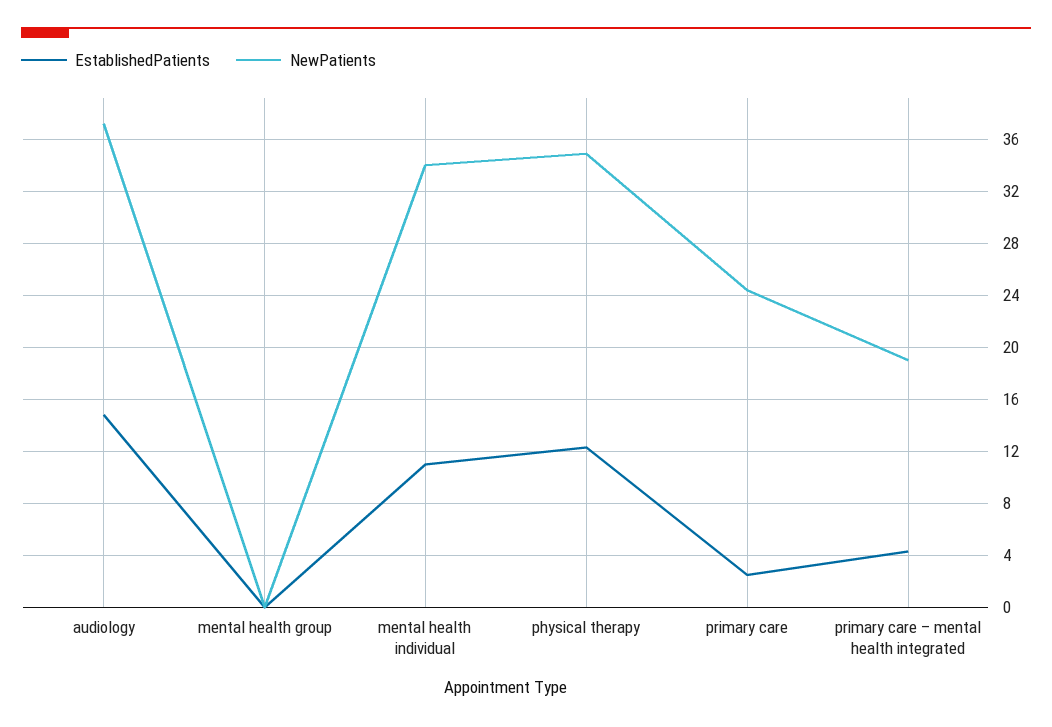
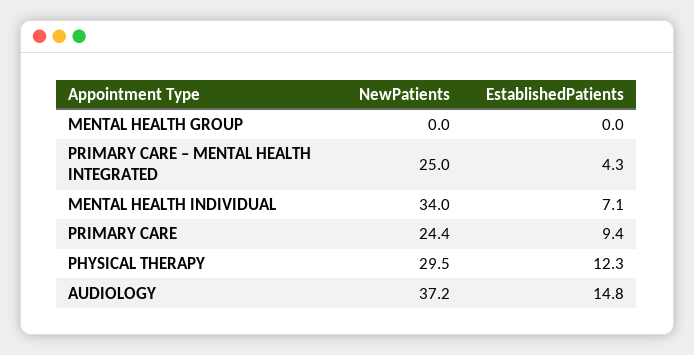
  {
    "EstablishedPatients": {
      "audiology": 14.8,
      "mental health group": 0,
-     "mental health individual": 11,
+     "mental health individual": 7.1,
      "physical therapy": 12.3,
-     "primary care": 2.5,
+     "primary care": 9.4,
      "primary care – mental health integrated": 4.3
    },
    "NewPatients": {
      "audiology": 37.2,
      "mental health group": 0,
      "mental health individual": 34,
-     "physical therapy": 35,
+     "physical therapy": 29.5,
      "primary care": 24.4,
-     "primary care – mental health integrated": 19
+     "primary care – mental health integrated": 25
    }
  }

